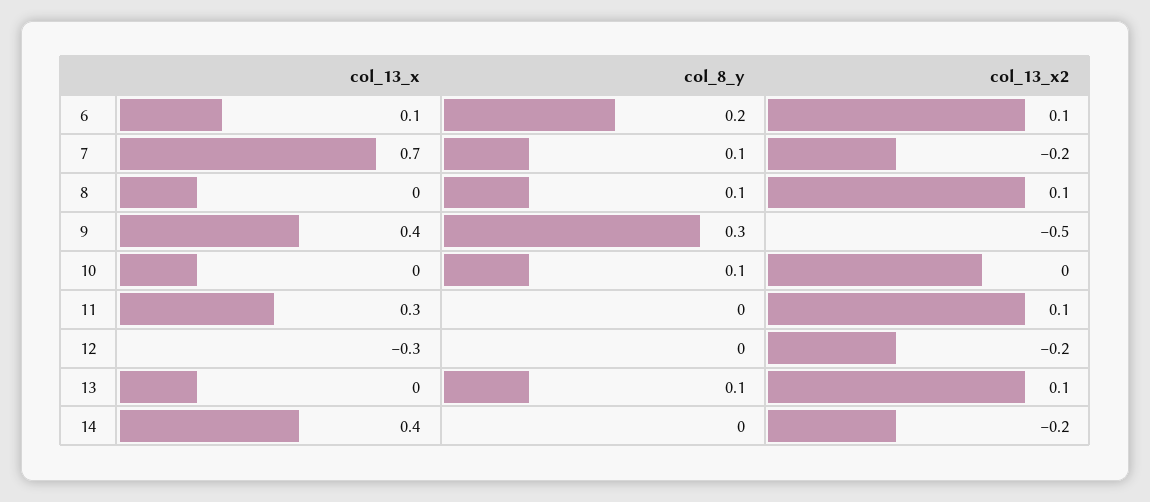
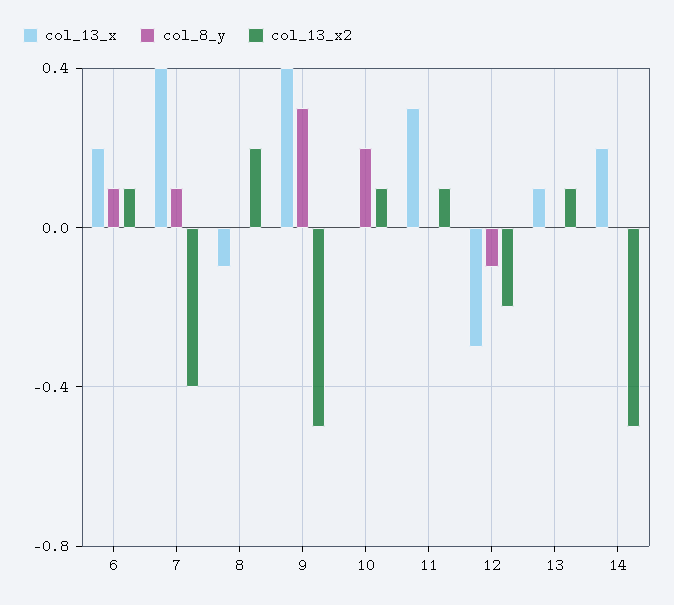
  {
    "col_13_x": {
-     "6": 0.1,
+     "6": 0.2,
-     "7": 0.7,
+     "7": 0.4,
-     "8": 0,
+     "8": -0.1,
      "9": 0.4,
      "10": 0,
      "11": 0.3,
      "12": -0.3,
-     "13": 0,
+     "13": 0.1,
-     "14": 0.4
+     "14": 0.2
    },
    "col_8_y": {
-     "6": 0.2,
+     "6": 0.1,
      "7": 0.1,
-     "8": 0.1,
+     "8": 0,
      "9": 0.3,
-     "10": 0.1,
+     "10": 0.2,
      "11": 0,
-     "12": 0,
+     "12": -0.1,
-     "13": 0.1,
+     "13": 0,
      "14": 0
    },
    "col_13_x2": {
      "6": 0.1,
-     "7": -0.2,
+     "7": -0.4,
-     "8": 0.1,
+     "8": 0.2,
      "9": -0.5,
-     "10": 0,
+     "10": 0.1,
      "11": 0.1,
      "12": -0.2,
      "13": 0.1,
-     "14": -0.2
+     "14": -0.5
    }
  }

